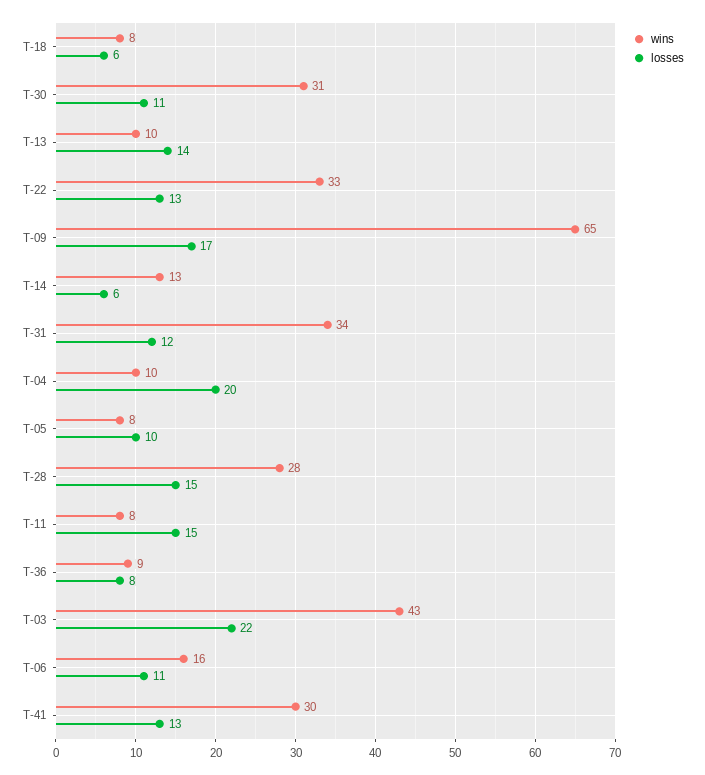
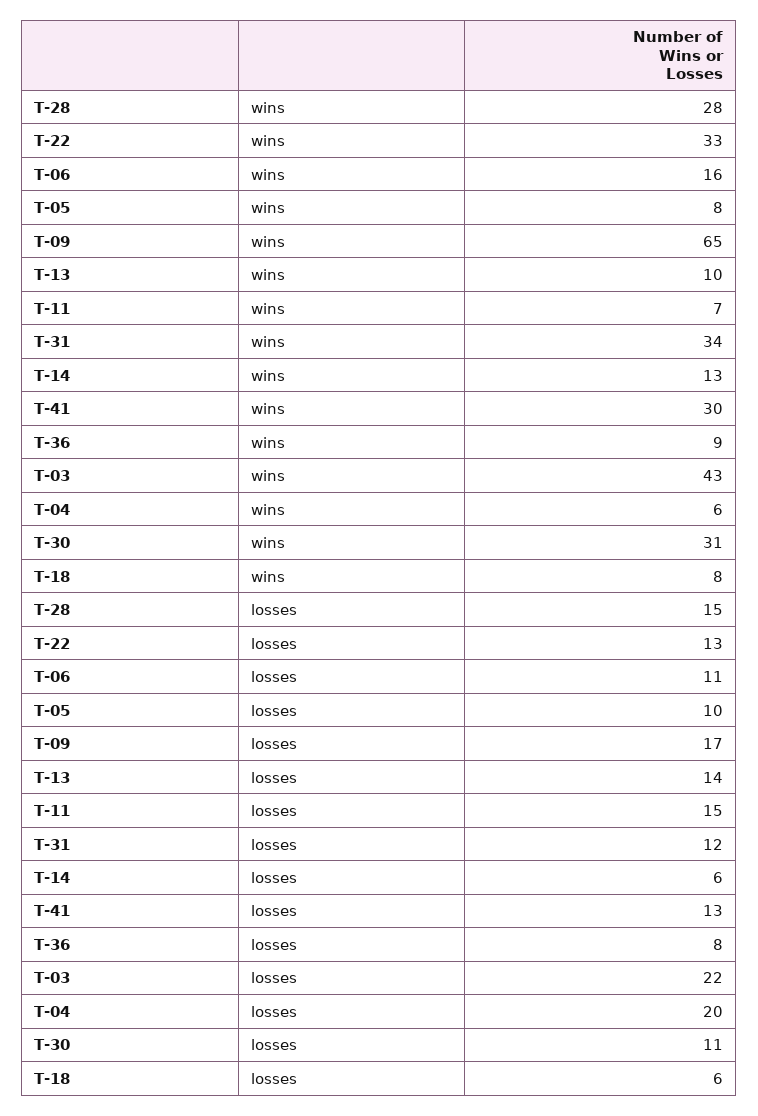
  {
    "wins": {
      "T-18": 8,
      "T-30": 31,
      "T-13": 10,
      "T-22": 33,
      "T-09": 65,
      "T-14": 13,
      "T-31": 34,
-     "T-04": 10,
+     "T-04": 6,
      "T-05": 8,
      "T-28": 28,
-     "T-11": 8,
+     "T-11": 7,
      "T-36": 9,
      "T-03": 43,
      "T-06": 16,
      "T-41": 30
    },
    "losses": {
      "T-18": 6,
      "T-30": 11,
      "T-13": 14,
      "T-22": 13,
      "T-09": 17,
      "T-14": 6,
      "T-31": 12,
      "T-04": 20,
      "T-05": 10,
      "T-28": 15,
      "T-11": 15,
      "T-36": 8,
      "T-03": 22,
      "T-06": 11,
      "T-41": 13
    }
  }

